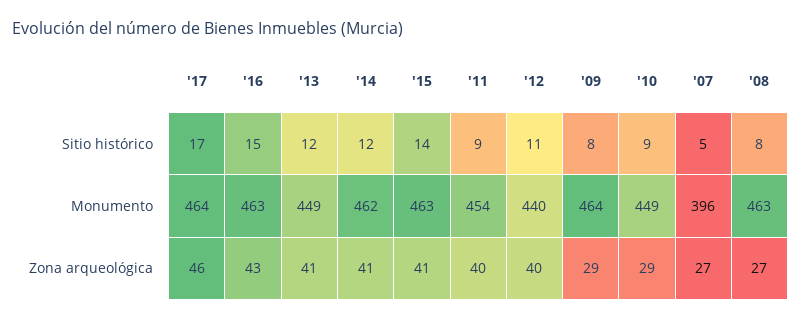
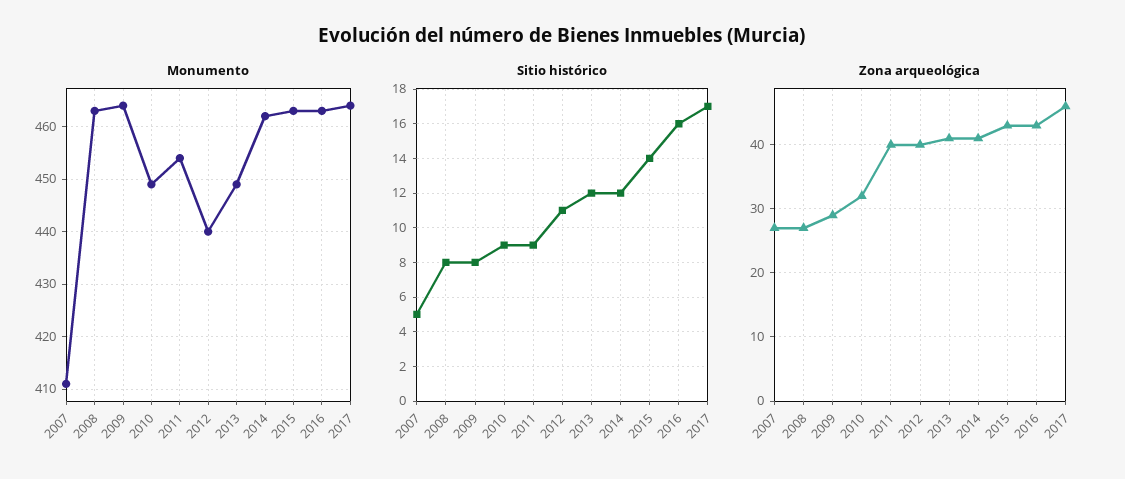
  {
    "Sitio histórico": {
      "'17": 17,
-     "'16": 15,
+     "'16": 16,
      "'13": 12,
      "'14": 12,
      "'15": 14,
      "'11": 9,
      "'12": 11,
      "'09": 8,
      "'10": 9,
      "'07": 5,
      "'08": 8
    },
    "Monumento": {
      "'17": 464,
      "'16": 463,
      "'13": 449,
      "'14": 462,
      "'15": 463,
      "'11": 454,
      "'12": 440,
      "'09": 464,
      "'10": 449,
-     "'07": 396,
+     "'07": 410,
      "'08": 463
    },
    "Zona arqueológica": {
      "'17": 46,
      "'16": 43,
      "'13": 41,
      "'14": 41,
-     "'15": 41,
+     "'15": 43,
      "'11": 40,
      "'12": 40,
      "'09": 29,
-     "'10": 29,
+     "'10": 32,
      "'07": 27,
      "'08": 27
    }
  }

